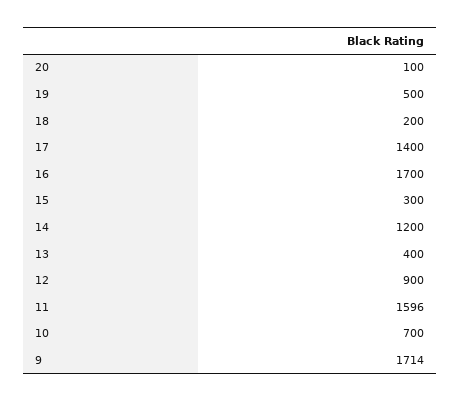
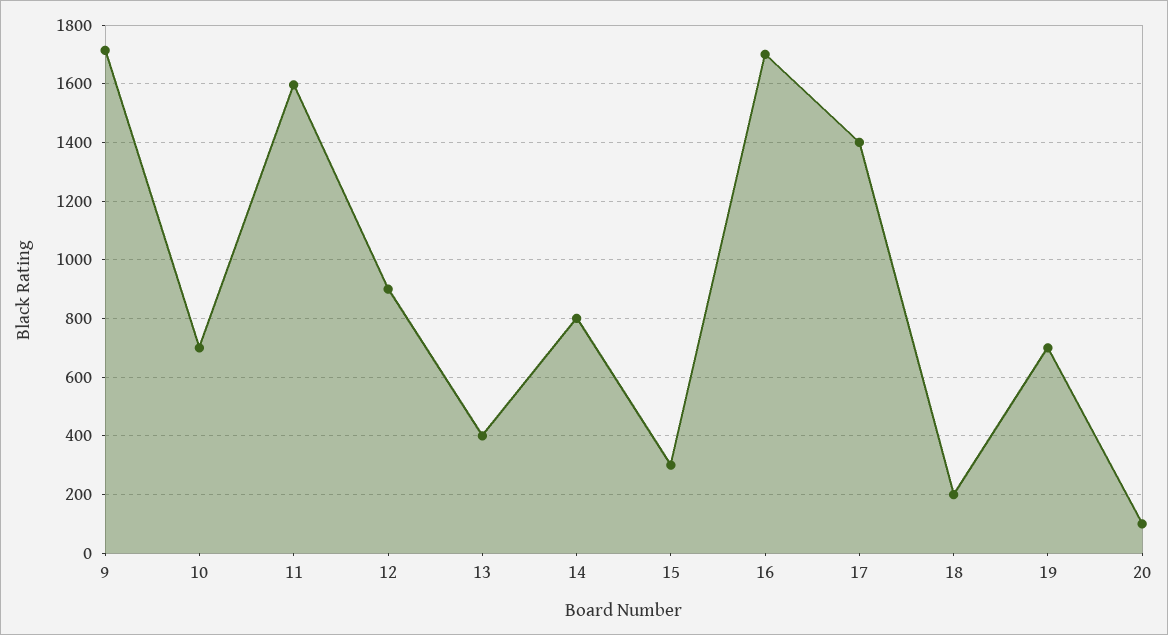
  {
    "20": 100,
-   "19": 500,
+   "19": 700,
    "18": 200,
    "17": 1400,
    "16": 1700,
    "15": 300,
-   "14": 1200,
+   "14": 800,
    "13": 400,
    "12": 900,
    "11": 1596,
    "10": 700,
    "9": 1714
  }

